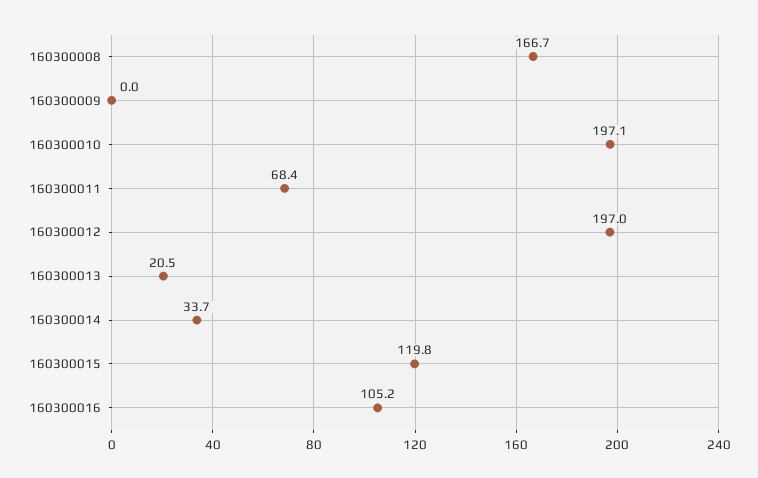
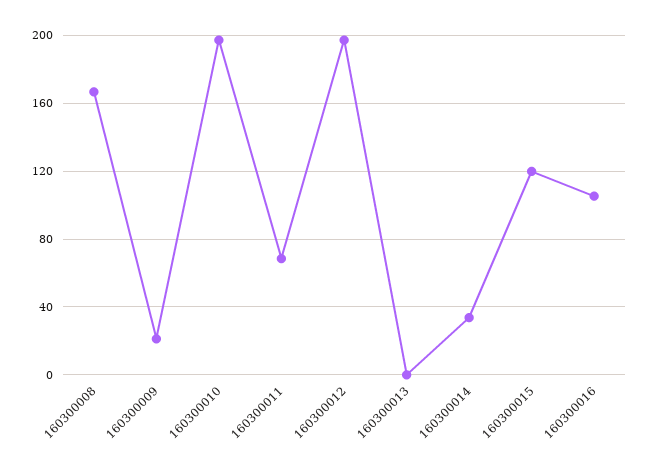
  {
    "160300008": 166.7,
-   "160300009": 0,
+   "160300009": 20,
    "160300010": 197.1,
    "160300011": 68.4,
    "160300012": 197,
-   "160300013": 20.5,
+   "160300013": 0,
    "160300014": 33.7,
    "160300015": 119.8,
    "160300016": 105.2
  }

